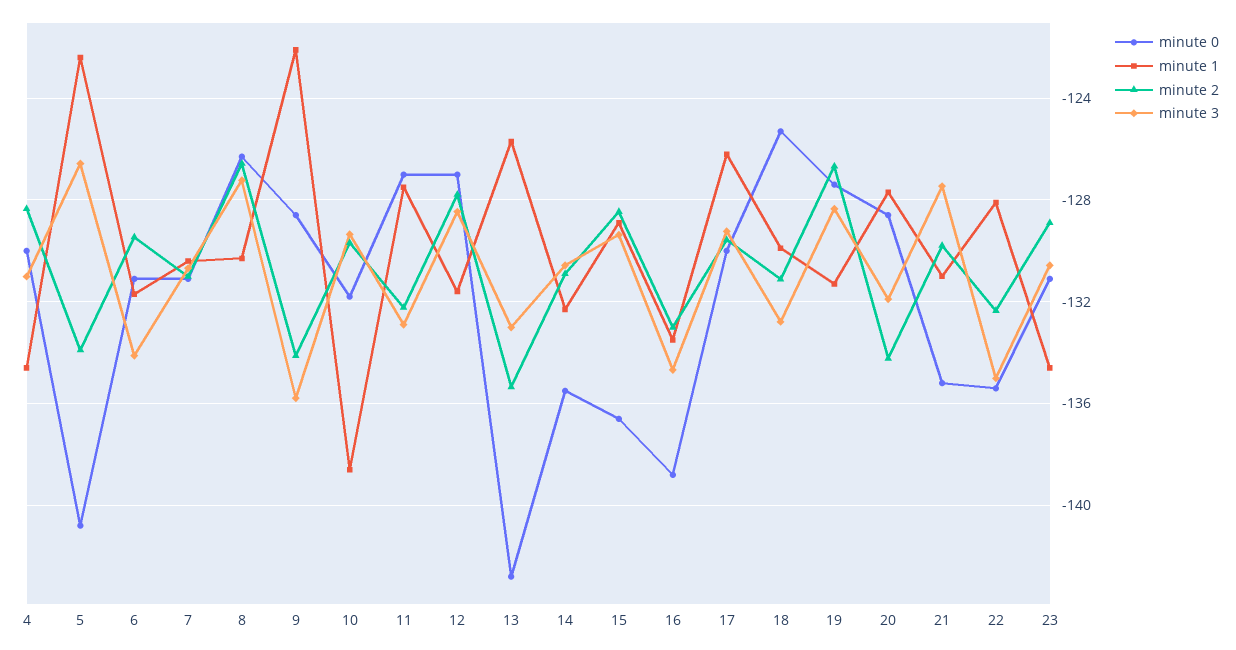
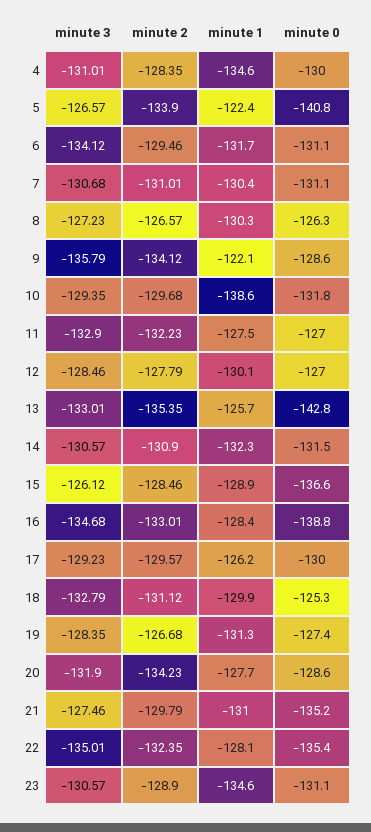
  {
    "minute 0": {
      "4": -130,
      "5": -140.8,
      "6": -131.1,
      "7": -131.1,
      "8": -126.3,
      "9": -128.6,
      "10": -131.8,
      "11": -127,
      "12": -127,
      "13": -142.8,
-     "14": -135.5,
+     "14": -131.5,
      "15": -136.6,
      "16": -138.8,
      "17": -130,
      "18": -125.3,
      "19": -127.4,
      "20": -128.6,
      "21": -135.2,
      "22": -135.4,
      "23": -131.1
    },
    "minute 1": {
      "4": -134.6,
      "5": -122.4,
      "6": -131.7,
      "7": -130.4,
      "8": -130.3,
      "9": -122.1,
      "10": -138.6,
      "11": -127.5,
-     "12": -131.5,
+     "12": -130.1,
      "13": -125.7,
      "14": -132.3,
      "15": -128.9,
-     "16": -133.5,
+     "16": -128.4,
      "17": -126.2,
      "18": -129.9,
      "19": -131.3,
      "20": -127.7,
      "21": -131,
      "22": -128.1,
      "23": -134.6
    },
    "minute 2": {
      "4": -128.35,
      "5": -133.9,
      "6": -129.46,
      "7": -131.01,
      "8": -126.57,
      "9": -134.12,
      "10": -129.68,
      "11": -132.23,
      "12": -127.79,
      "13": -135.35,
      "14": -130.9,
      "15": -128.46,
      "16": -133.01,
      "17": -129.57,
      "18": -131.12,
      "19": -126.68,
      "20": -134.23,
      "21": -129.79,
      "22": -132.35,
      "23": -128.9
    },
    "minute 3": {
      "4": -131.01,
      "5": -126.57,
      "6": -134.12,
      "7": -130.68,
      "8": -127.23,
      "9": -135.79,
      "10": -129.35,
      "11": -132.9,
      "12": -128.46,
      "13": -133.01,
      "14": -130.57,
-     "15": -129.5,
+     "15": -126.12,
      "16": -134.68,
      "17": -129.23,
      "18": -132.79,
      "19": -128.35,
      "20": -131.9,
      "21": -127.46,
      "22": -135.01,
      "23": -130.57
    }
  }

